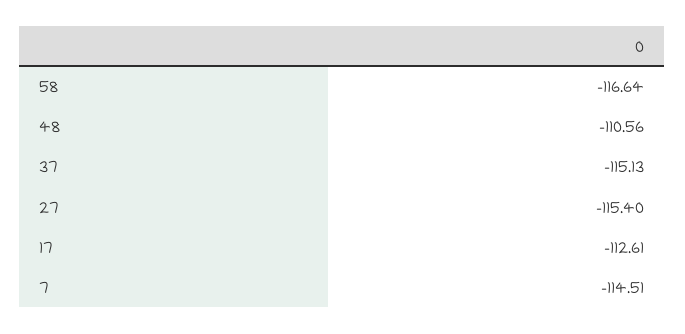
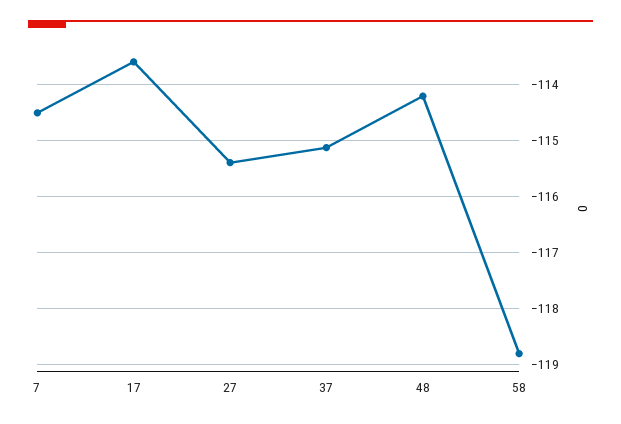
  {
-   "58": -116.64,
+   "58": -118.8,
-   "48": -110.56,
+   "48": -114.2,
    "37": -115.13,
    "27": -115.4,
-   "17": -112.61,
+   "17": -113.6,
    "7": -114.51
  }

